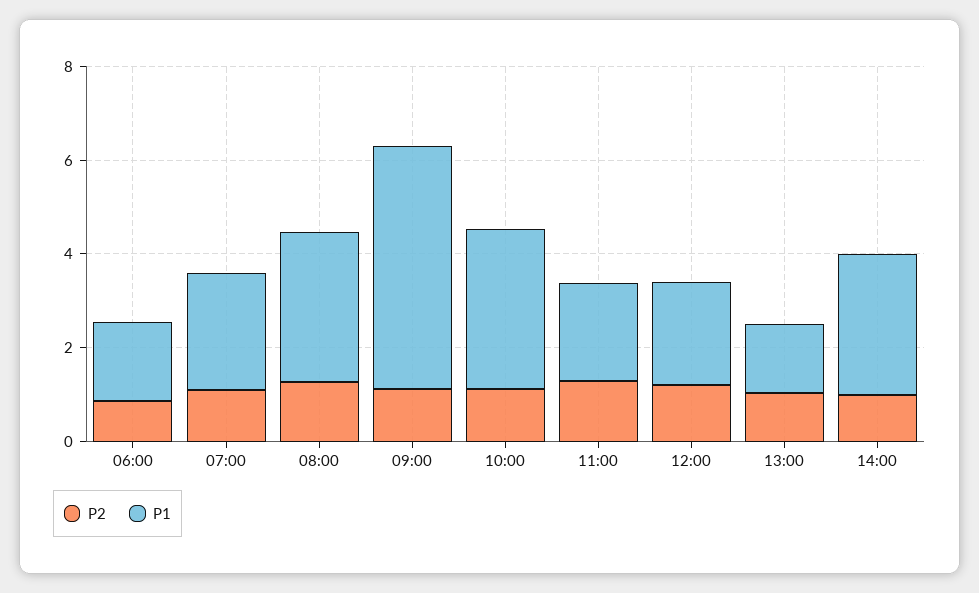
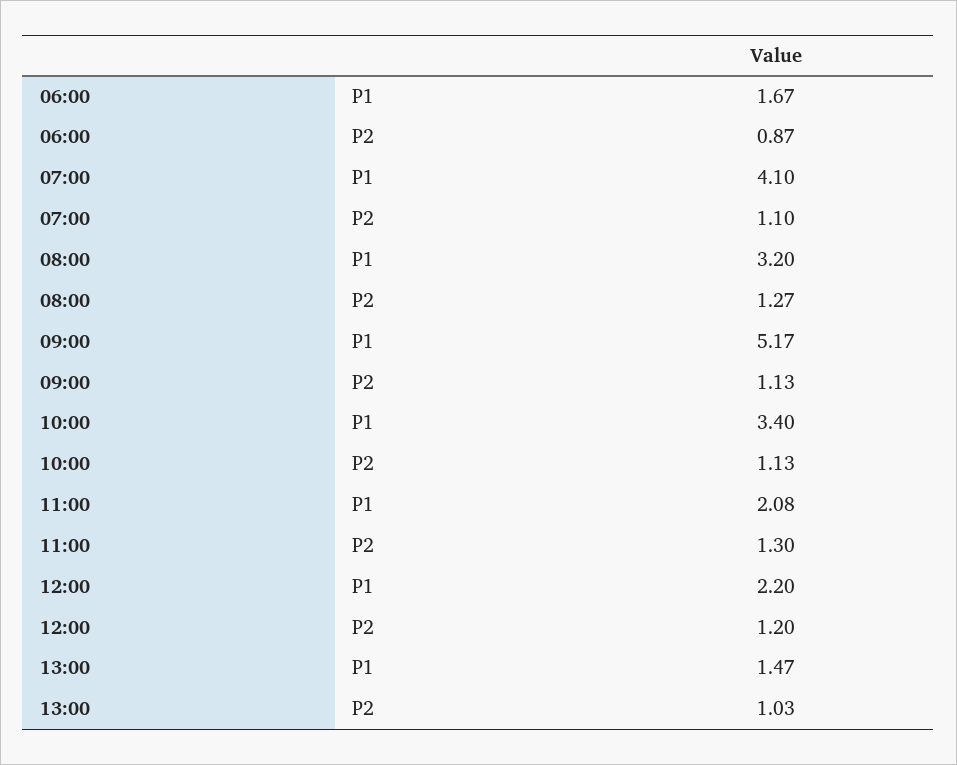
  {
    "P2": {
      "06:00": 0.87,
      "07:00": 1.1,
      "08:00": 1.27,
      "09:00": 1.13,
      "10:00": 1.13,
      "11:00": 1.3,
      "12:00": 1.2,
-     "13:00": 1.03,
+     "13:00": 1.03
-     "14:00": 1
    },
    "P1": {
      "06:00": 1.67,
-     "07:00": 2.5,
+     "07:00": 4.1,
      "08:00": 3.2,
      "09:00": 5.17,
      "10:00": 3.4,
      "11:00": 2.08,
      "12:00": 2.2,
-     "13:00": 1.47,
+     "13:00": 1.47
-     "14:00": 3
    }
  }

